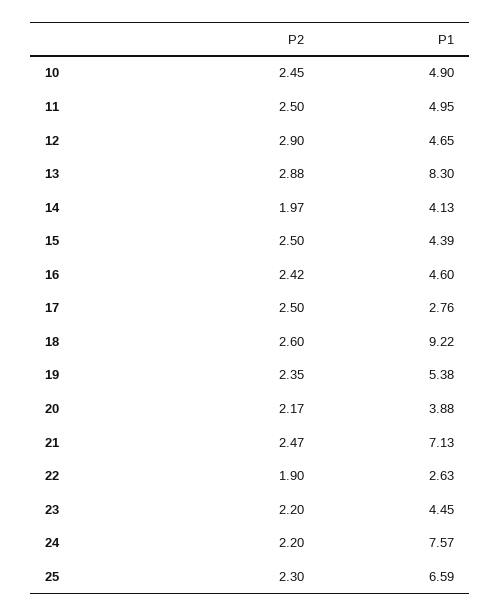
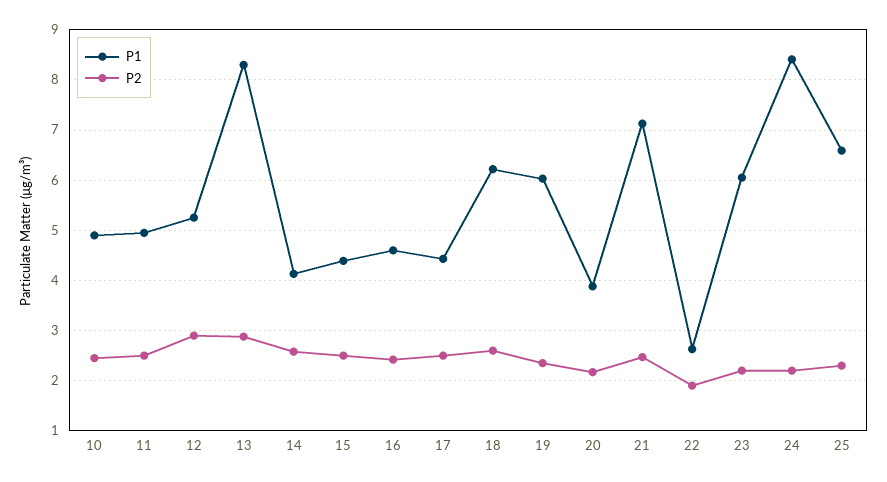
  {
    "P2": {
      "10": 2.45,
      "11": 2.5,
      "12": 2.9,
      "13": 2.88,
-     "14": 1.97,
+     "14": 2.6,
      "15": 2.5,
      "16": 2.42,
      "17": 2.5,
      "18": 2.6,
      "19": 2.35,
      "20": 2.17,
      "21": 2.47,
      "22": 1.9,
      "23": 2.2,
      "24": 2.2,
      "25": 2.3
    },
    "P1": {
      "10": 4.9,
      "11": 4.95,
-     "12": 4.65,
+     "12": 5.2,
      "13": 8.3,
      "14": 4.13,
      "15": 4.39,
      "16": 4.6,
-     "17": 2.76,
+     "17": 4.4,
-     "18": 9.22,
+     "18": 6.2,
-     "19": 5.38,
+     "19": 6,
      "20": 3.88,
      "21": 7.13,
      "22": 2.63,
-     "23": 4.45,
+     "23": 6,
-     "24": 7.57,
+     "24": 8.4,
      "25": 6.59
    }
  }

